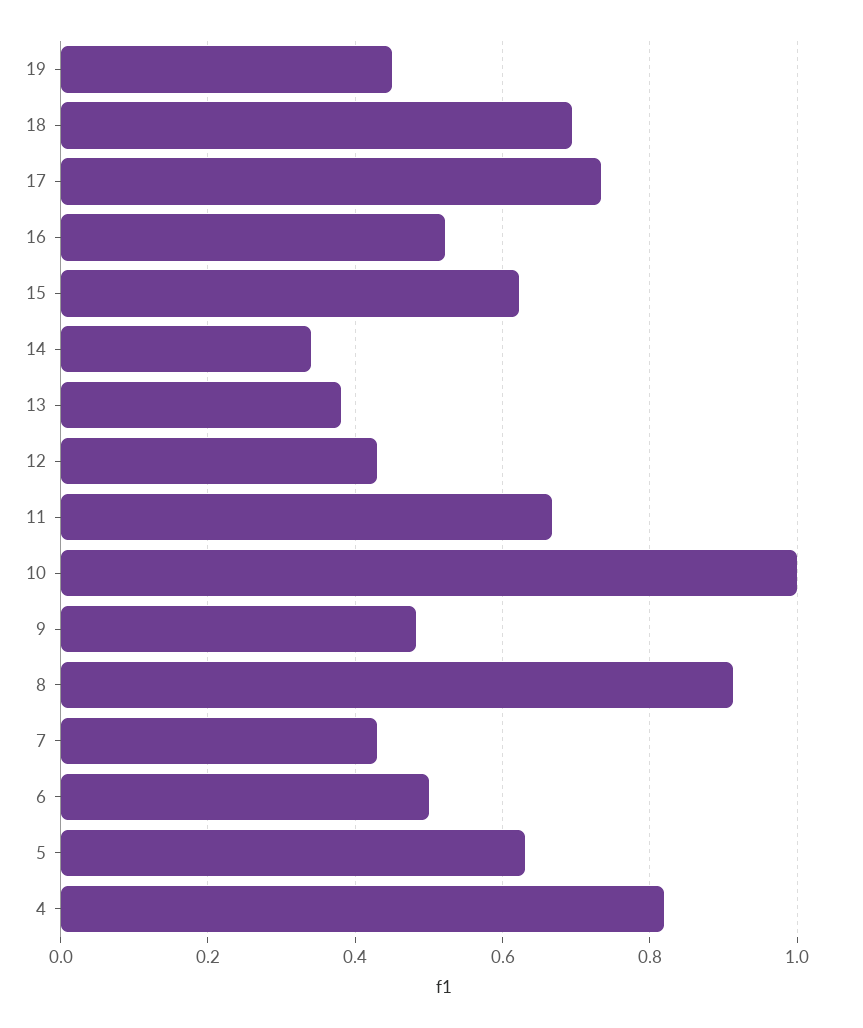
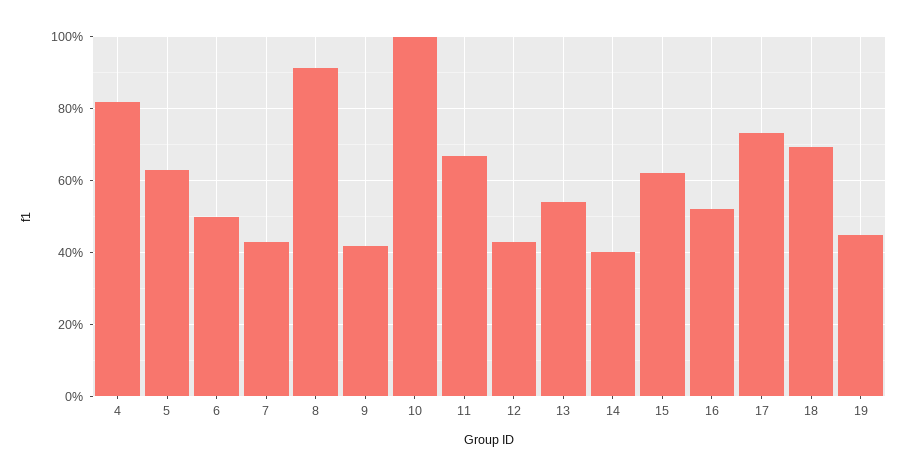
  {
    "19": 0.46,
    "18": 0.7,
    "17": 0.74,
    "16": 0.52,
    "15": 0.62,
-   "14": 0.34,
+   "14": 0.4,
-   "13": 0.38,
+   "13": 0.54,
    "12": 0.42,
    "11": 0.66,
    "10": 1,
-   "9": 0.48,
+   "9": 0.42,
    "8": 0.92,
    "7": 0.42,
    "6": 0.5,
    "5": 0.64,
    "4": 0.82
  }

